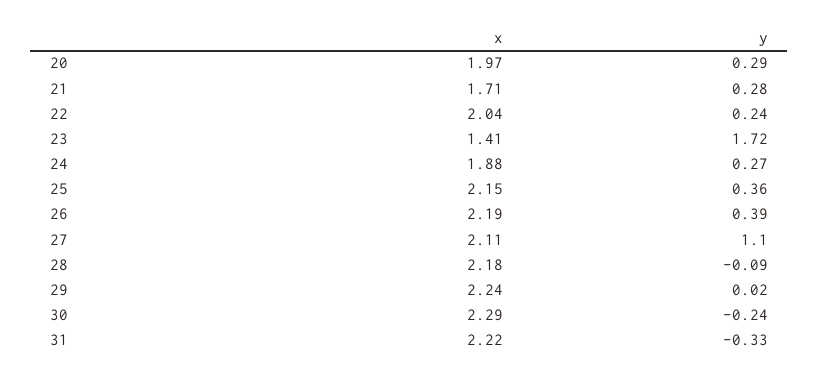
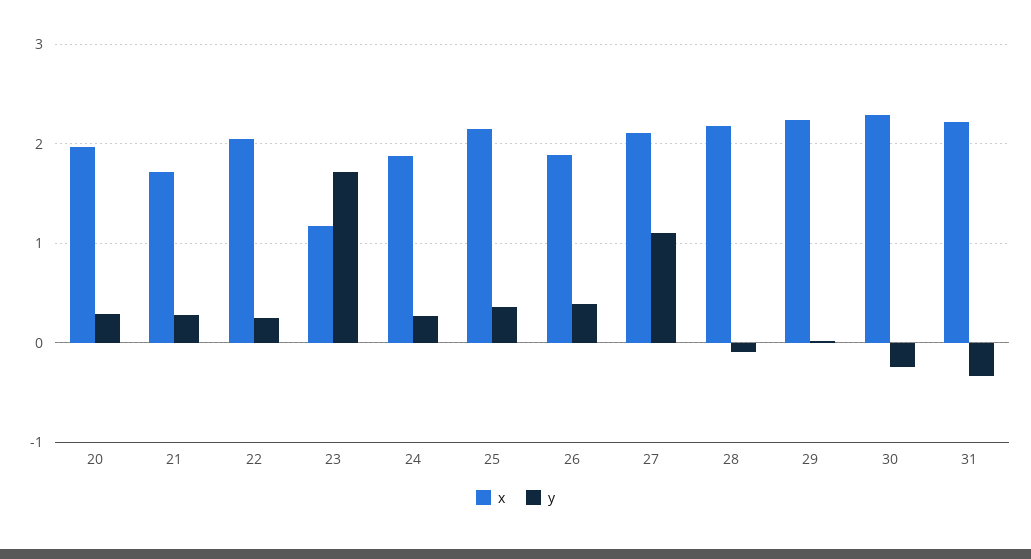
  {
    "x": {
      "20": 1.97,
      "21": 1.71,
      "22": 2.04,
-     "23": 1.41,
+     "23": 1.2,
      "24": 1.88,
      "25": 2.15,
-     "26": 2.19,
+     "26": 1.9,
      "27": 2.11,
      "28": 2.18,
      "29": 2.24,
      "30": 2.29,
      "31": 2.22
    },
    "y": {
      "20": 0.29,
      "21": 0.28,
      "22": 0.24,
      "23": 1.72,
      "24": 0.27,
      "25": 0.36,
      "26": 0.39,
      "27": 1.1,
      "28": -0.09,
      "29": 0.02,
      "30": -0.24,
      "31": -0.33
    }
  }

